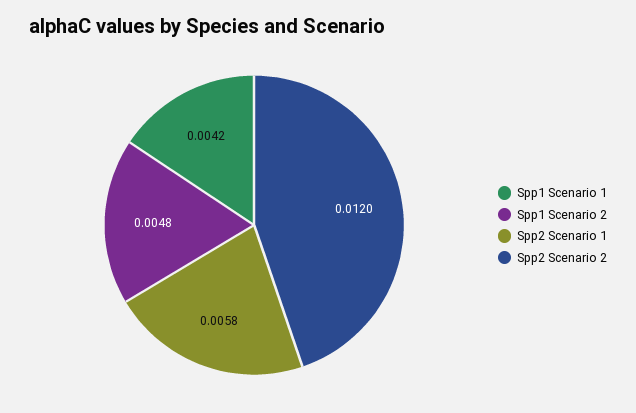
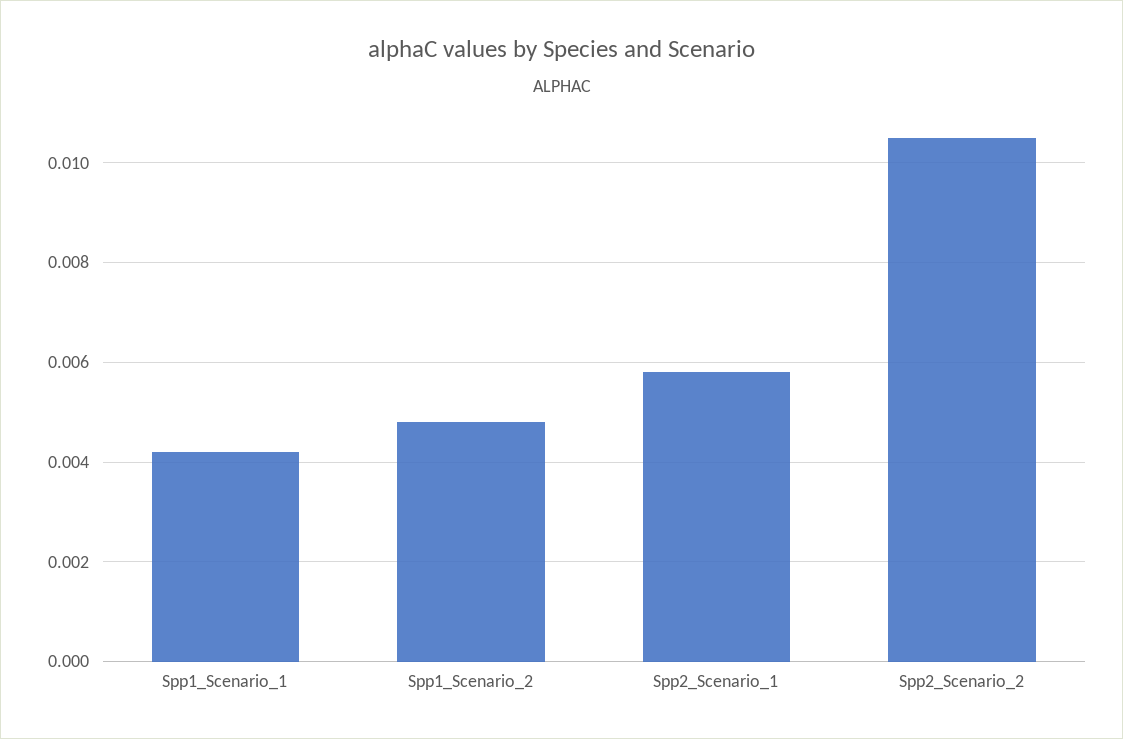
  {
    "Spp1 Scenario 1": 0.0042,
    "Spp1 Scenario 2": 0.0048,
    "Spp2 Scenario 1": 0.0058,
-   "Spp2 Scenario 2": 0.012
+   "Spp2 Scenario 2": 0.0105
  }

